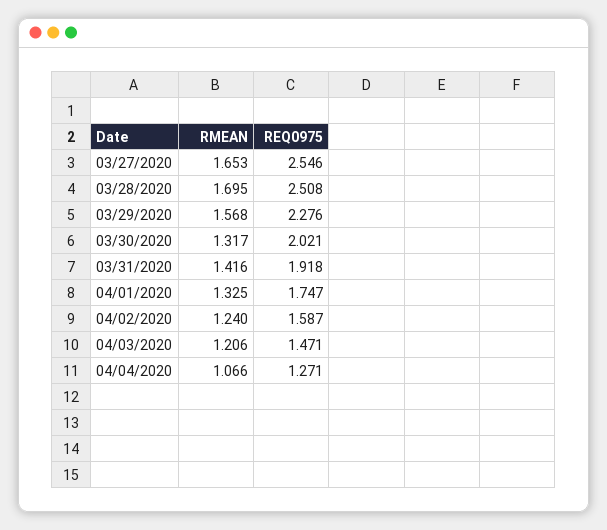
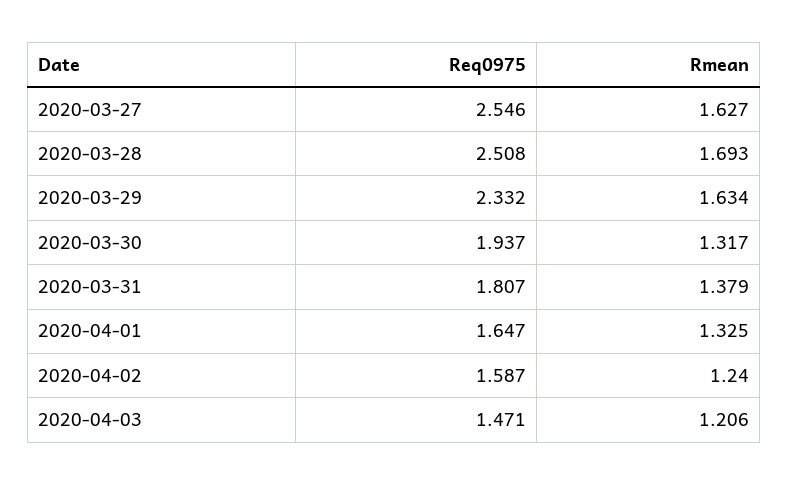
  {
    "RMEAN": {
-     "03/27/2020": 1.653,
+     "03/27/2020": 1.627,
-     "03/28/2020": 1.695,
+     "03/28/2020": 1.693,
-     "03/29/2020": 1.568,
+     "03/29/2020": 1.634,
      "03/30/2020": 1.317,
-     "03/31/2020": 1.416,
+     "03/31/2020": 1.379,
      "04/01/2020": 1.325,
      "04/02/2020": 1.24,
-     "04/03/2020": 1.206,
+     "04/03/2020": 1.206
-     "04/04/2020": 1.066
    },
    "REQ0975": {
      "03/27/2020": 2.546,
      "03/28/2020": 2.508,
-     "03/29/2020": 2.276,
+     "03/29/2020": 2.332,
-     "03/30/2020": 2.021,
+     "03/30/2020": 1.937,
-     "03/31/2020": 1.918,
+     "03/31/2020": 1.807,
-     "04/01/2020": 1.747,
+     "04/01/2020": 1.647,
      "04/02/2020": 1.587,
-     "04/03/2020": 1.471,
+     "04/03/2020": 1.471
-     "04/04/2020": 1.271
    }
  }

